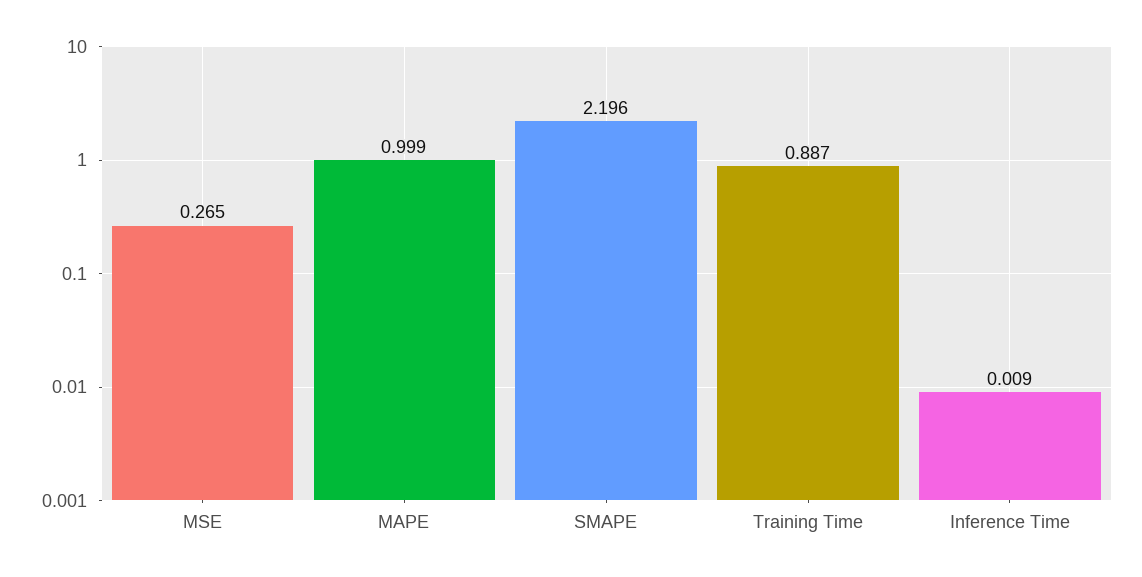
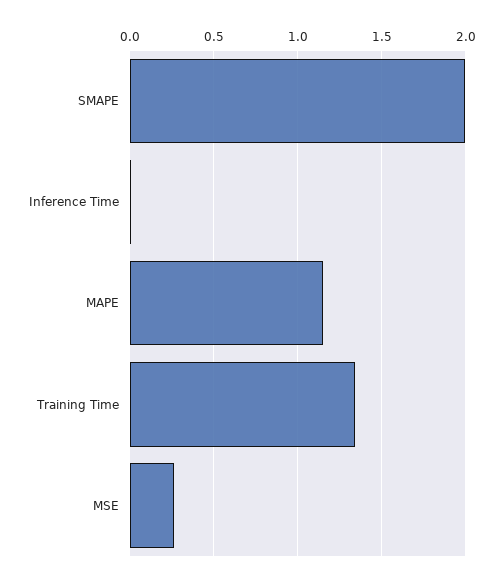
  {
    "MSE": 0.265,
-   "MAPE": 0.999,
+   "MAPE": 1.15,
-   "SMAPE": 2.196,
+   "SMAPE": 2,
-   "Training Time": 0.887,
+   "Training Time": 1.35,
    "Inference Time": 0.009
  }

